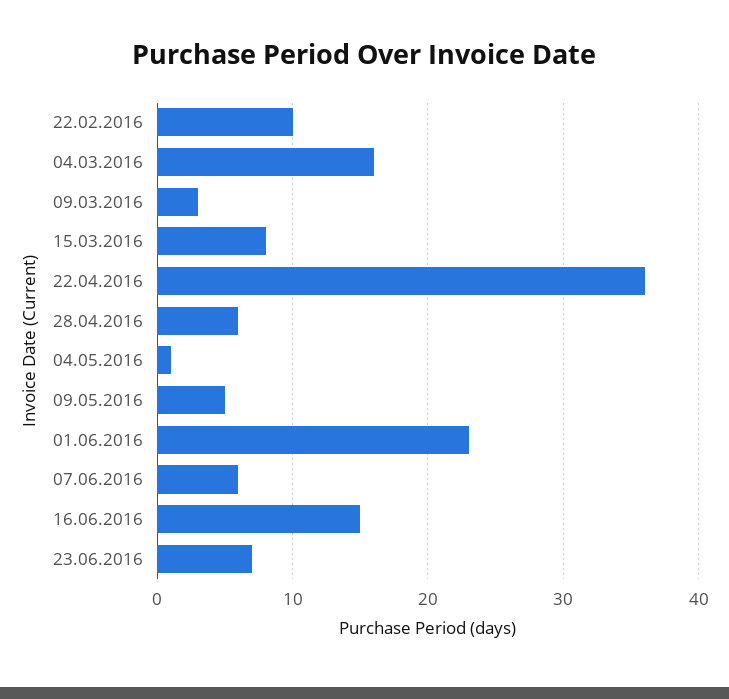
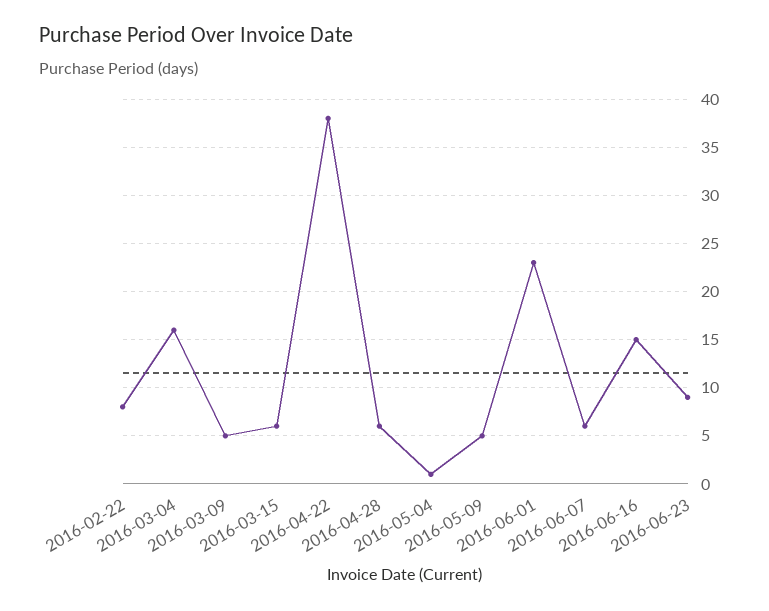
  {
-   "22.02.2016": 10,
+   "22.02.2016": 8,
    "04.03.2016": 16,
-   "09.03.2016": 3,
+   "09.03.2016": 5,
-   "15.03.2016": 8,
+   "15.03.2016": 6,
-   "22.04.2016": 36,
+   "22.04.2016": 38,
    "28.04.2016": 6,
    "04.05.2016": 1,
    "09.05.2016": 5,
    "01.06.2016": 23,
    "07.06.2016": 6,
    "16.06.2016": 15,
-   "23.06.2016": 7
+   "23.06.2016": 9
  }

